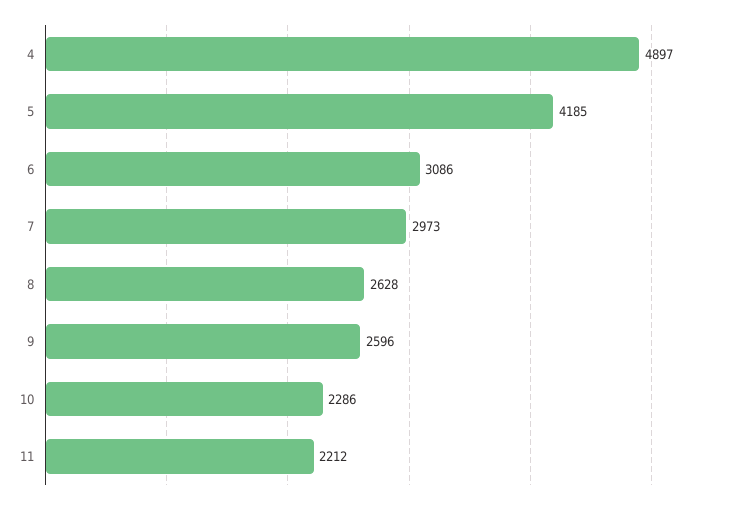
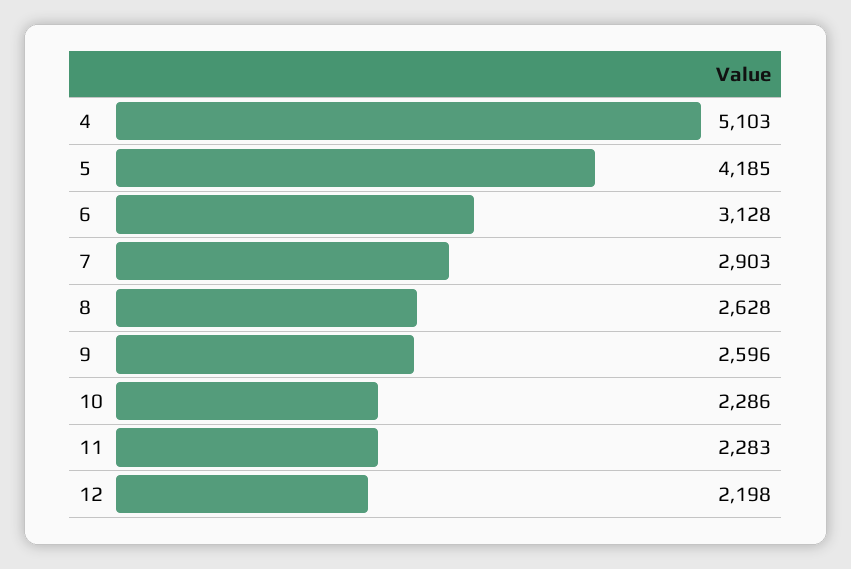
  {
-   "4": 4897,
+   "4": 5103,
    "5": 4185,
-   "6": 3086,
+   "6": 3128,
-   "7": 2973,
+   "7": 2903,
    "8": 2628,
    "9": 2596,
    "10": 2286,
-   "11": 2212
+   "11": 2283,
+   "12": 2198
  }

